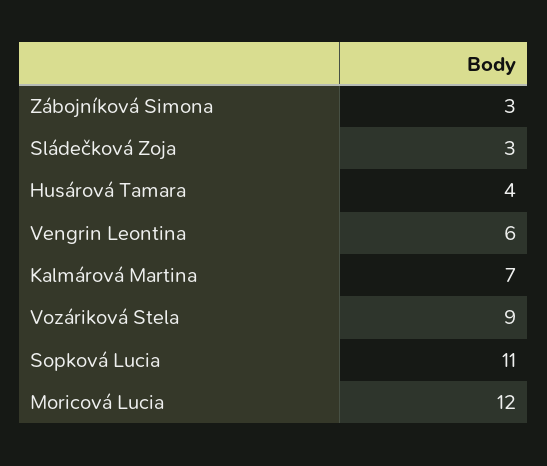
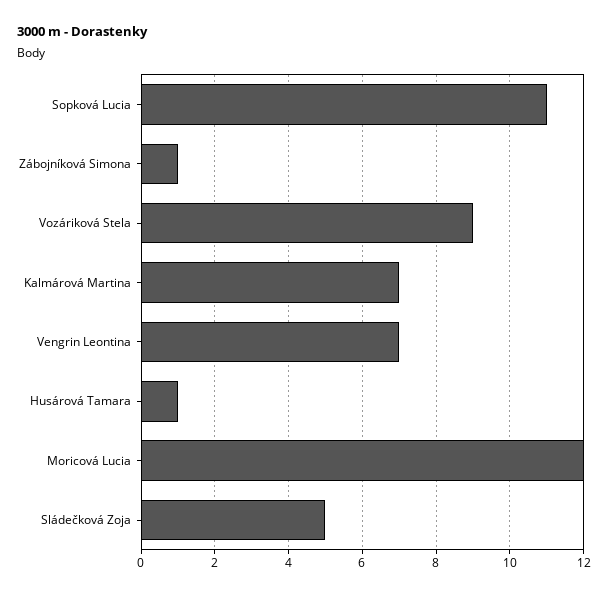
  {
-   "Zábojníková Simona": 3,
+   "Zábojníková Simona": 1,
-   "Sládečková Zoja": 3,
+   "Sládečková Zoja": 5,
-   "Husárová Tamara": 4,
+   "Husárová Tamara": 1,
-   "Vengrin Leontina": 6,
+   "Vengrin Leontina": 7,
    "Kalmárová Martina": 7,
    "Vozáriková Stela": 9,
    "Sopková Lucia": 11,
    "Moricová Lucia": 12
  }

